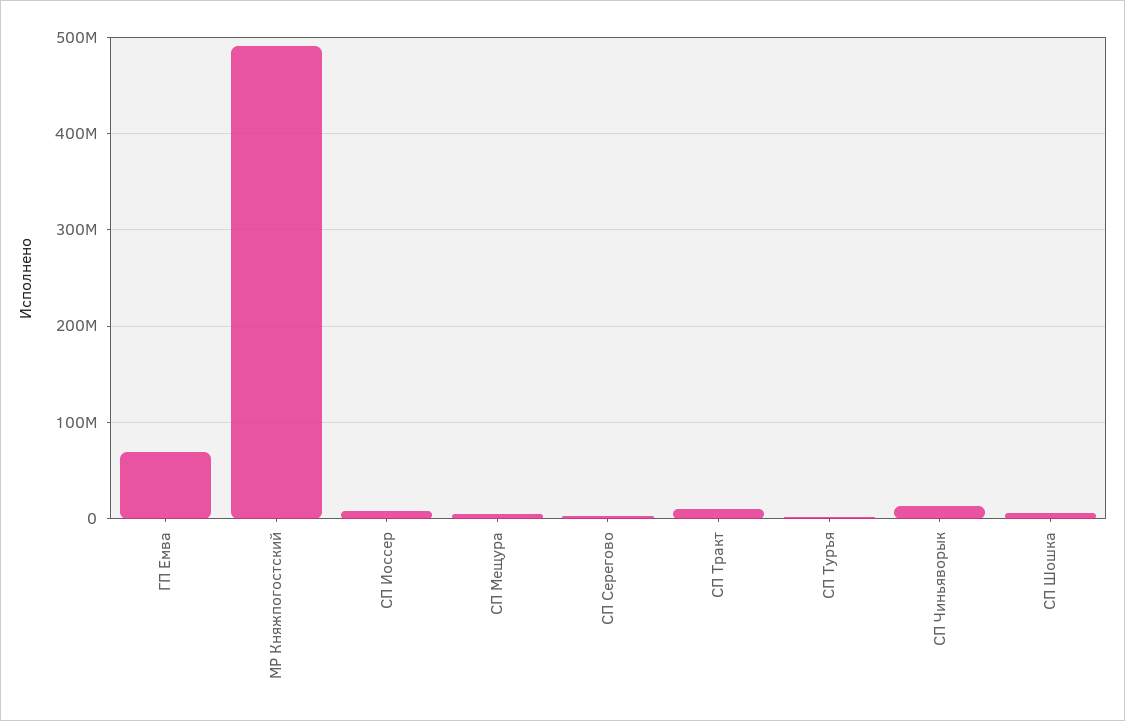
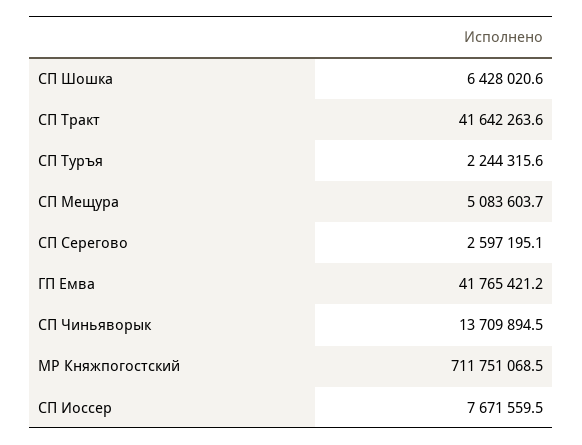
  {
-   "ГП Емва": 70000000,
+   "ГП Емва": 41765421.2,
-   "МР Княжпогостский": 490000000,
+   "МР Княжпогостский": 711751068.5,
    "СП Иоссер": 7671559.5,
    "СП Мещура": 5083603.7,
    "СП Серегово": 2597195.1,
-   "СП Тракт": 10000000,
+   "СП Тракт": 41642263.6,
    "СП Туръя": 2244315.6,
    "СП Чиньяворык": 13709894.5,
    "СП Шошка": 6428020.6
  }

